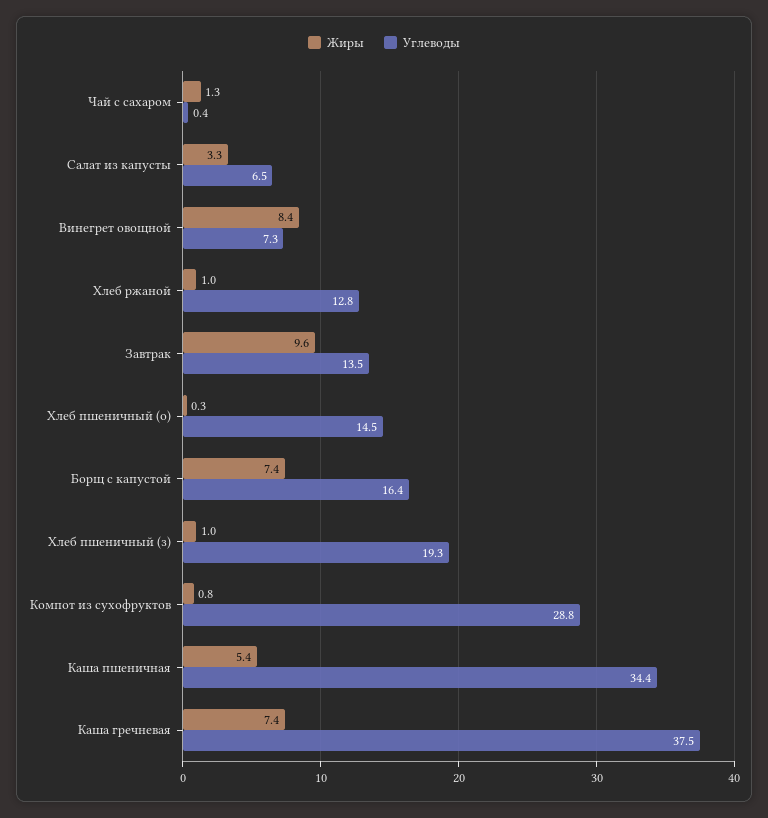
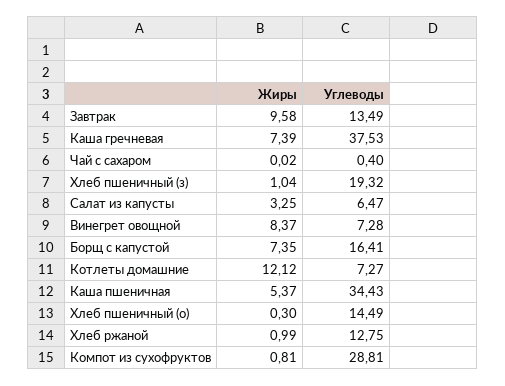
  {
    "Жиры": {
-     "Чай с сахаром": 1.3,
+     "Чай с сахаром": 0.02,
      "Салат из капусты": 3.25,
      "Винегрет овощной": 8.37,
      "Хлеб ржаной": 0.99,
      "Завтрак": 9.58,
      "Хлеб пшеничный (о)": 0.3,
      "Борщ с капустой": 7.35,
      "Хлеб пшеничный (з)": 1.04,
      "Компот из сухофруктов": 0.81,
      "Каша пшеничная": 5.37,
-     "Каша гречневая": 7.39
+     "Каша гречневая": 7.39,
+     "Котлеты домашние": 12.12
    },
    "Углеводы": {
      "Чай с сахаром": 0.4,
      "Салат из капусты": 6.47,
      "Винегрет овощной": 7.28,
      "Хлеб ржаной": 12.75,
      "Завтрак": 13.49,
      "Хлеб пшеничный (о)": 14.49,
      "Борщ с капустой": 16.41,
      "Хлеб пшеничный (з)": 19.32,
      "Компот из сухофруктов": 28.81,
      "Каша пшеничная": 34.43,
-     "Каша гречневая": 37.53
+     "Каша гречневая": 37.53,
+     "Котлеты домашние": 7.27
    }
  }

